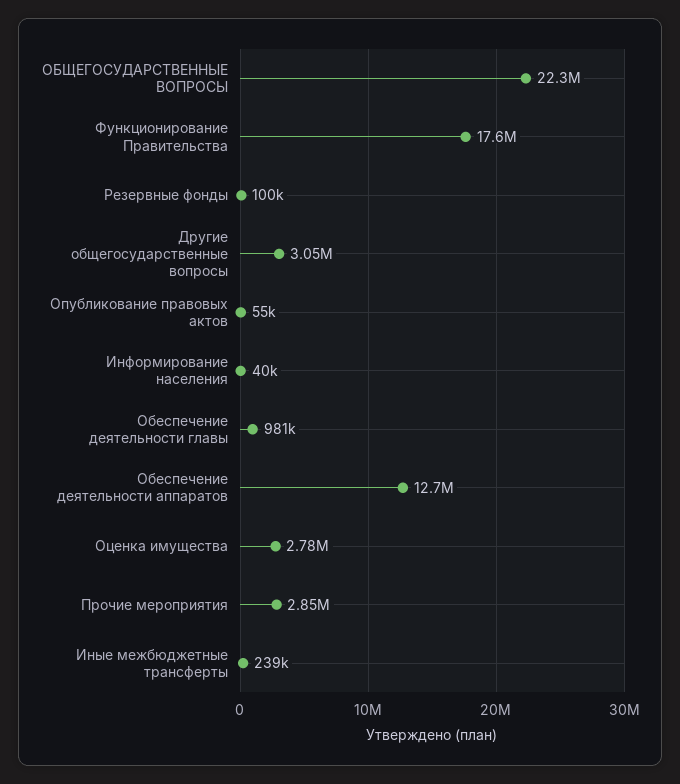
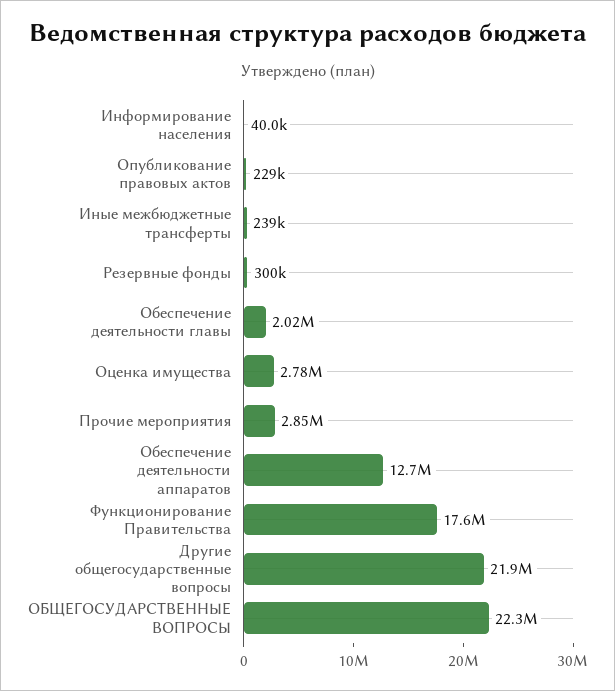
  {
    "ОБЩЕГОСУДАРСТВЕННЫЕ ВОПРОСЫ": 22300000,
    "Функционирование Правительства": 17600000,
-   "Резервные фонды": 100000,
+   "Резервные фонды": 300000,
-   "Другие общегосударственные вопросы": 3050000,
+   "Другие общегосударственные вопросы": 21900000,
-   "Опубликование правовых актов": 55000,
+   "Опубликование правовых актов": 229000,
    "Информирование населения": 40000,
-   "Обеспечение деятельности главы": 981000,
+   "Обеспечение деятельности главы": 2020000,
    "Обеспечение деятельности аппаратов": 12700000,
    "Оценка имущества": 2780000,
    "Прочие мероприятия": 2850000,
    "Иные межбюджетные трансферты": 239000
  }

